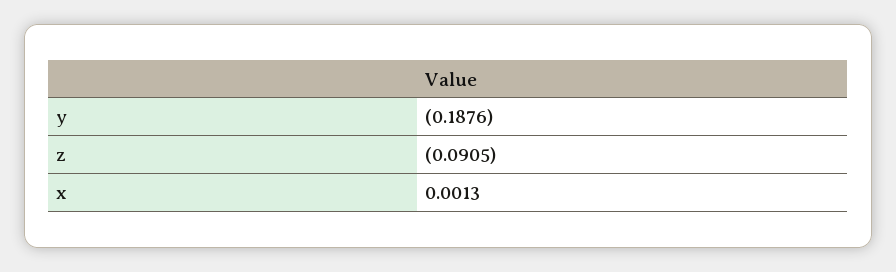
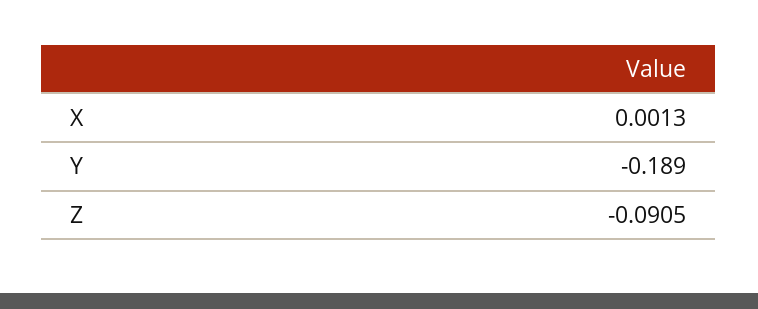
  {
-   "y": -0.1876,
+   "y": -0.189,
    "z": -0.0905,
    "x": 0.0013
  }

